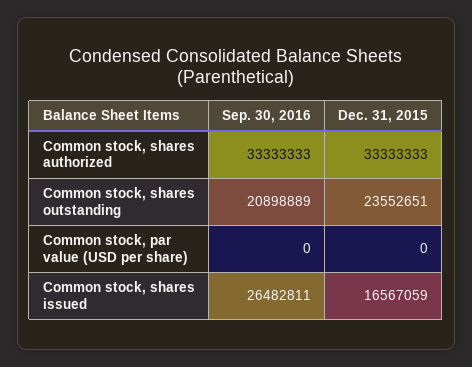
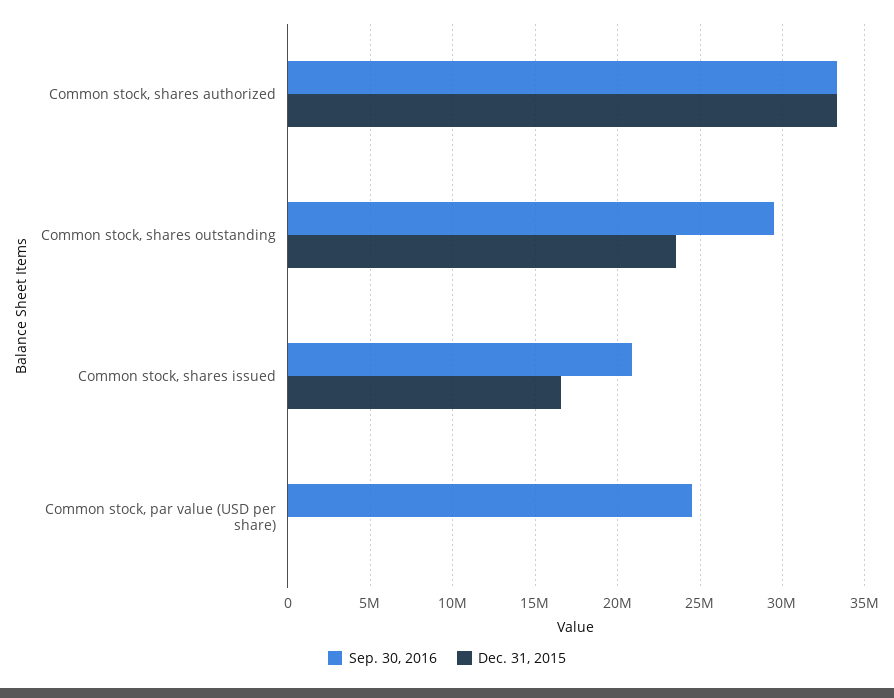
  {
    "Sep. 30, 2016": {
      "Common stock, shares authorized": 33333333,
-     "Common stock, shares outstanding": 20898889,
+     "Common stock, shares outstanding": 29500000,
-     "Common stock, par value (USD per share)": 0,
+     "Common stock, par value (USD per share)": 24500000,
-     "Common stock, shares issued": 26482811
+     "Common stock, shares issued": 21000000
    },
    "Dec. 31, 2015": {
      "Common stock, shares authorized": 33333333,
      "Common stock, shares outstanding": 23552651,
      "Common stock, par value (USD per share)": 0,
      "Common stock, shares issued": 16567059
    }
  }

